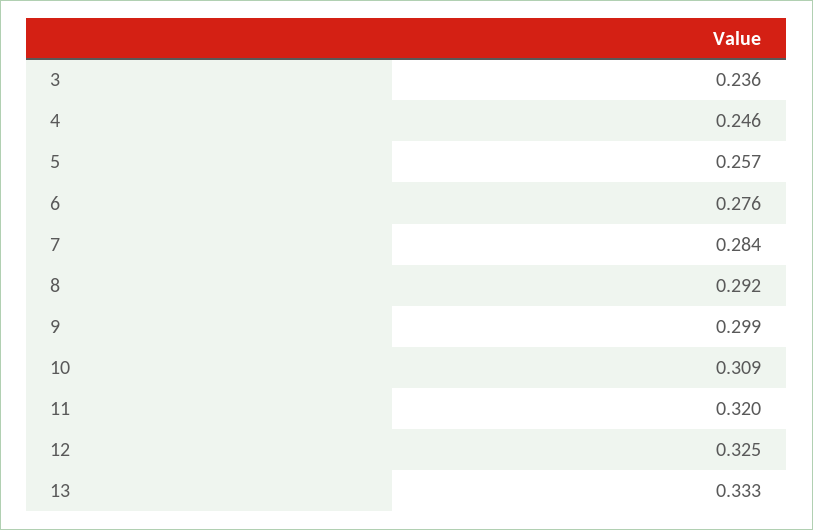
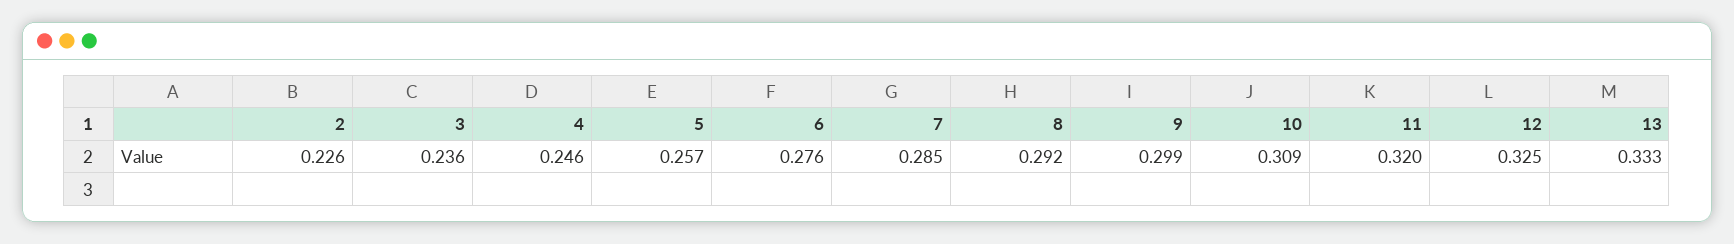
  {
    "3": 0.236,
    "4": 0.246,
    "5": 0.257,
    "6": 0.276,
-   "7": 0.284,
+   "7": 0.285,
    "8": 0.292,
    "9": 0.299,
    "10": 0.309,
    "11": 0.32,
    "12": 0.325,
-   "13": 0.333
+   "13": 0.333,
+   "2": 0.226
  }

